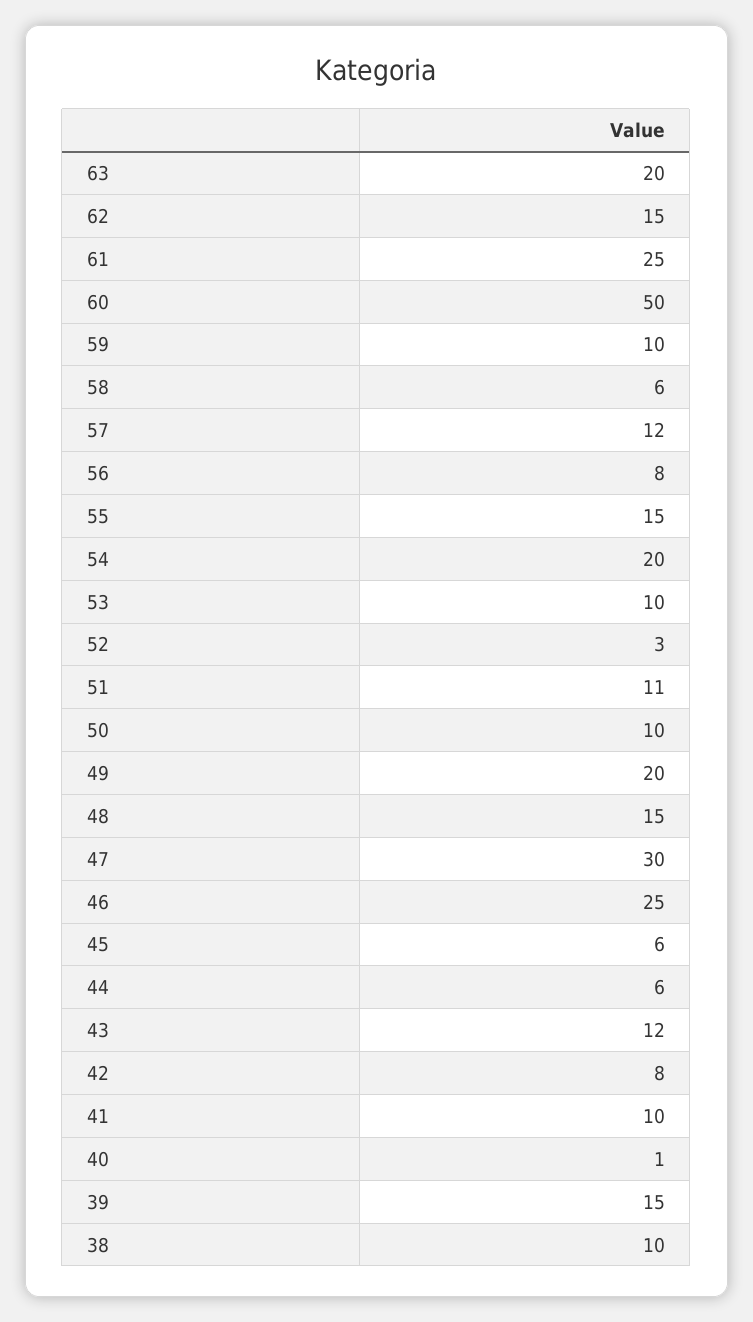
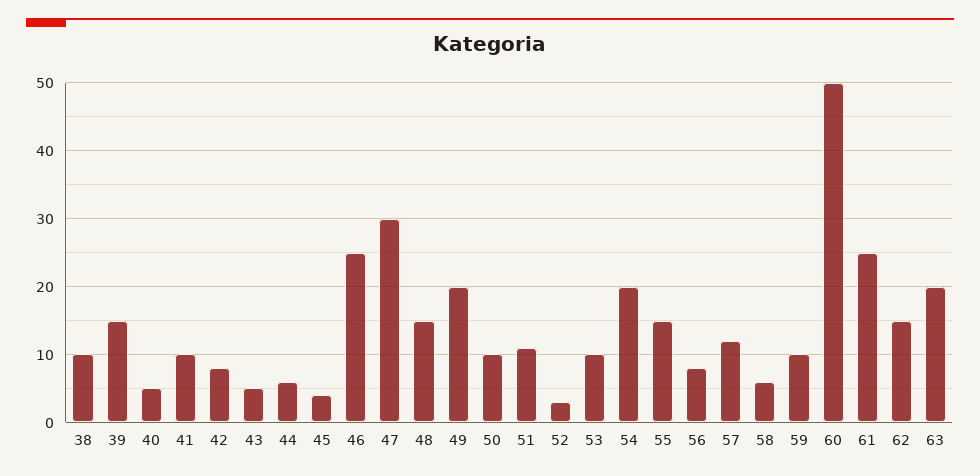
  {
    "63": 20,
    "62": 15,
    "61": 25,
    "60": 50,
    "59": 10,
    "58": 6,
    "57": 12,
    "56": 8,
    "55": 15,
    "54": 20,
    "53": 10,
    "52": 3,
    "51": 11,
    "50": 10,
    "49": 20,
    "48": 15,
    "47": 30,
    "46": 25,
-   "45": 6,
+   "45": 4,
    "44": 6,
-   "43": 12,
+   "43": 5,
    "42": 8,
    "41": 10,
-   "40": 1,
+   "40": 5,
    "39": 15,
    "38": 10
  }

